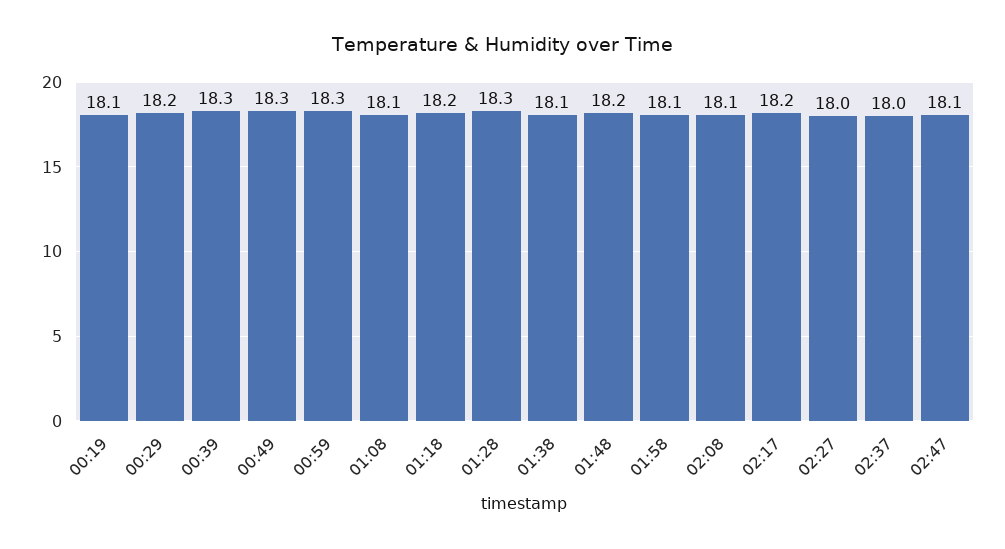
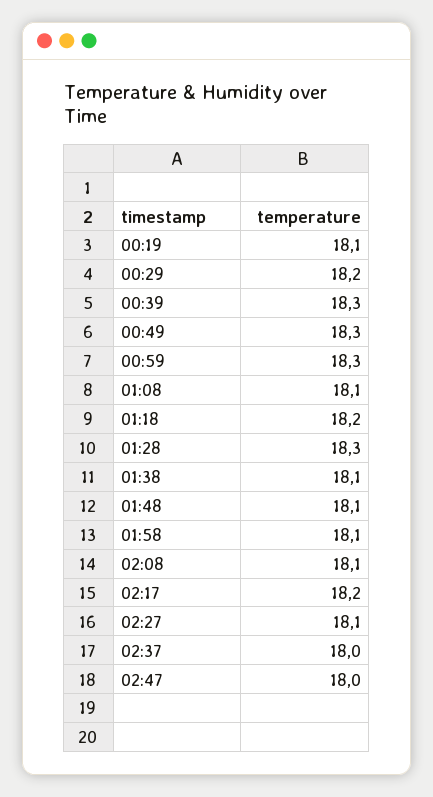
  {
    "00:19": 18.1,
    "00:29": 18.2,
    "00:39": 18.3,
    "00:49": 18.3,
    "00:59": 18.3,
    "01:08": 18.1,
    "01:18": 18.2,
    "01:28": 18.3,
    "01:38": 18.1,
-   "01:48": 18.2,
+   "01:48": 18.1,
    "01:58": 18.1,
    "02:08": 18.1,
    "02:17": 18.2,
-   "02:27": 18,
+   "02:27": 18.1,
    "02:37": 18,
-   "02:47": 18.1
+   "02:47": 18
  }

